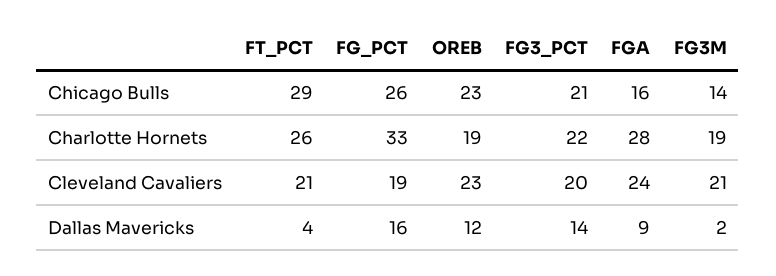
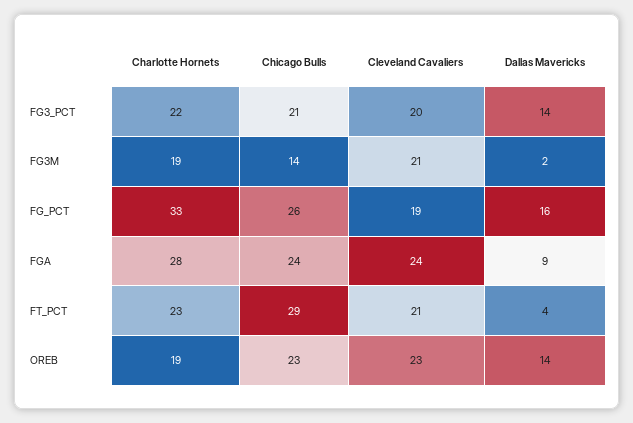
  {
    "FT_PCT": {
      "Chicago Bulls": 29,
-     "Charlotte Hornets": 26,
+     "Charlotte Hornets": 23,
      "Cleveland Cavaliers": 21,
      "Dallas Mavericks": 4
    },
    "FG_PCT": {
      "Chicago Bulls": 26,
      "Charlotte Hornets": 33,
      "Cleveland Cavaliers": 19,
      "Dallas Mavericks": 16
    },
    "OREB": {
      "Chicago Bulls": 23,
      "Charlotte Hornets": 19,
      "Cleveland Cavaliers": 23,
-     "Dallas Mavericks": 12
+     "Dallas Mavericks": 14
    },
    "FG3_PCT": {
      "Chicago Bulls": 21,
      "Charlotte Hornets": 22,
      "Cleveland Cavaliers": 20,
      "Dallas Mavericks": 14
    },
    "FGA": {
-     "Chicago Bulls": 16,
+     "Chicago Bulls": 24,
      "Charlotte Hornets": 28,
      "Cleveland Cavaliers": 24,
      "Dallas Mavericks": 9
    },
    "FG3M": {
      "Chicago Bulls": 14,
      "Charlotte Hornets": 19,
      "Cleveland Cavaliers": 21,
      "Dallas Mavericks": 2
    }
  }

